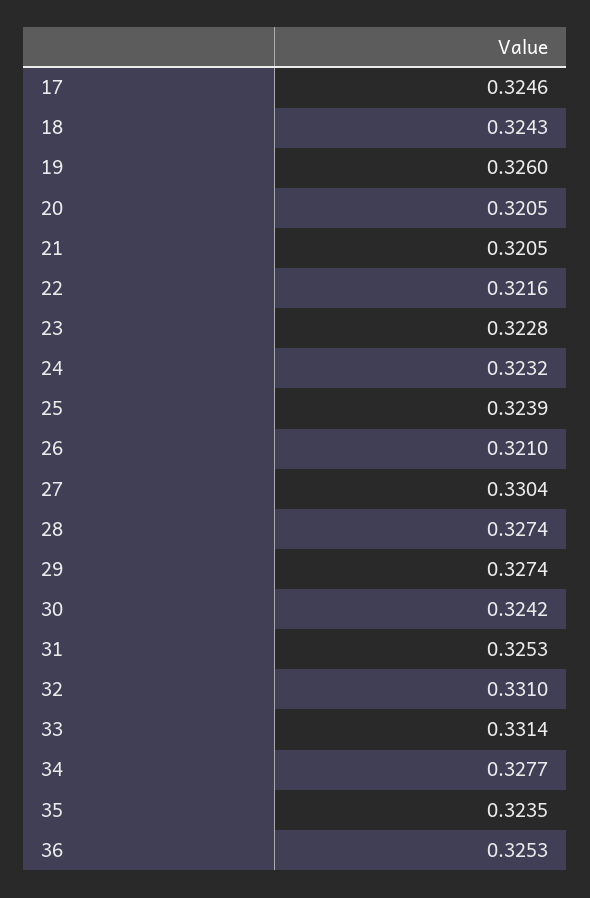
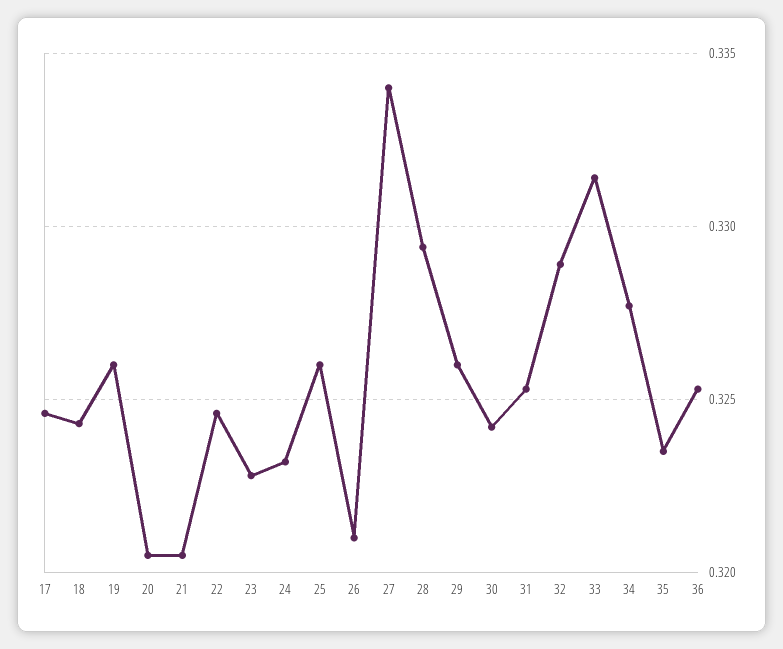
  {
    "17": 0.3246,
    "18": 0.3243,
    "19": 0.326,
    "20": 0.3205,
    "21": 0.3205,
-   "22": 0.3216,
+   "22": 0.3245,
    "23": 0.3228,
    "24": 0.3232,
-   "25": 0.3239,
+   "25": 0.326,
    "26": 0.321,
-   "27": 0.3304,
+   "27": 0.334,
-   "28": 0.3274,
+   "28": 0.3295,
-   "29": 0.3274,
+   "29": 0.326,
    "30": 0.3242,
    "31": 0.3253,
-   "32": 0.331,
+   "32": 0.329,
    "33": 0.3314,
    "34": 0.3277,
    "35": 0.3235,
    "36": 0.3253
  }

